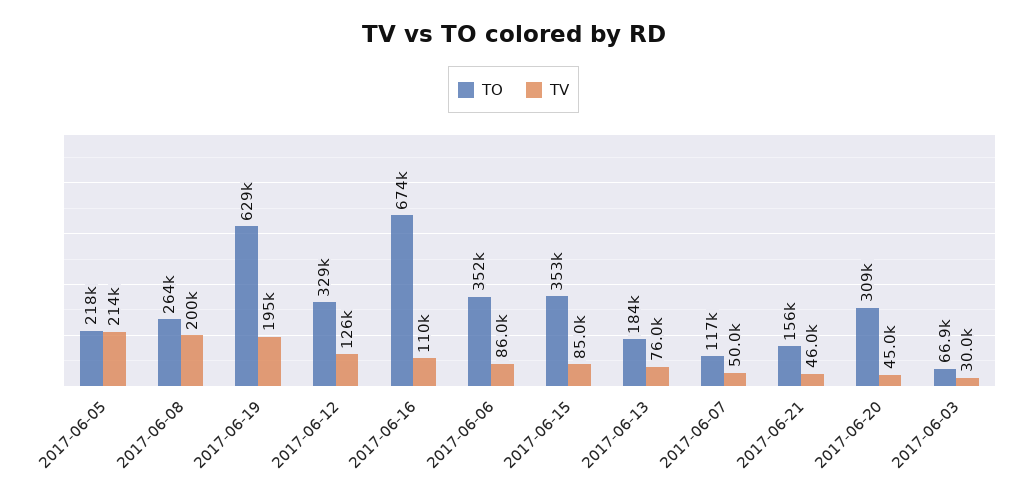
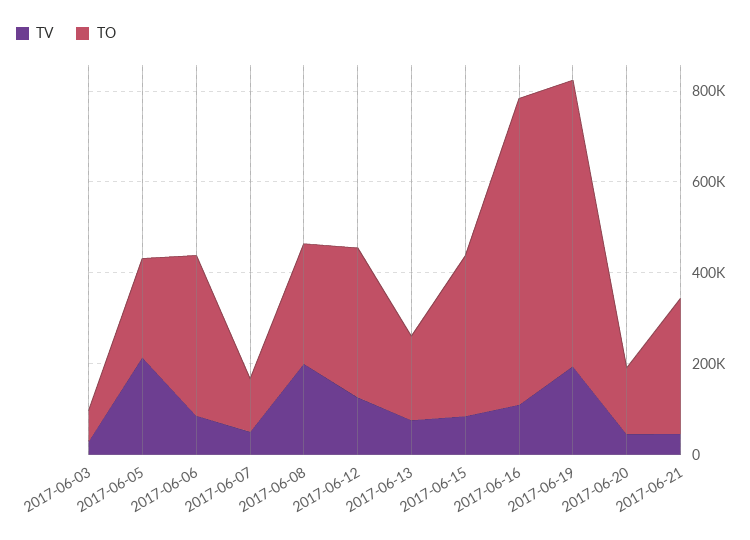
  {
    "TO": {
      "2017-06-05": 218000,
      "2017-06-08": 264000,
      "2017-06-19": 629000,
      "2017-06-12": 329000,
      "2017-06-16": 674000,
      "2017-06-06": 352000,
      "2017-06-15": 353000,
      "2017-06-13": 184000,
      "2017-06-07": 117000,
-     "2017-06-21": 156000,
+     "2017-06-21": 300000,
-     "2017-06-20": 309000,
+     "2017-06-20": 150000,
      "2017-06-03": 66900
    },
    "TV": {
      "2017-06-05": 214000,
      "2017-06-08": 200000,
      "2017-06-19": 195000,
      "2017-06-12": 126000,
      "2017-06-16": 110000,
      "2017-06-06": 86000,
      "2017-06-15": 85000,
      "2017-06-13": 76000,
      "2017-06-07": 50000,
      "2017-06-21": 46000,
      "2017-06-20": 45000,
      "2017-06-03": 30000
    }
  }

